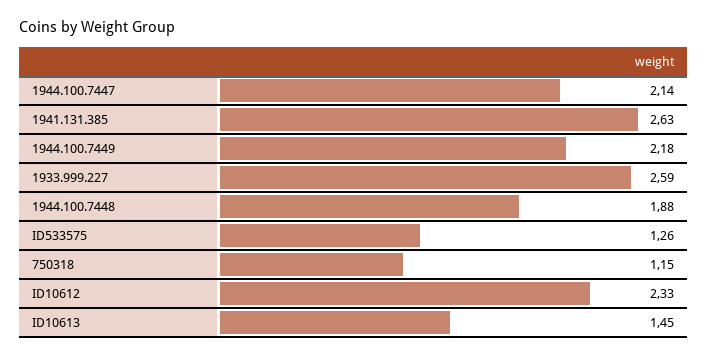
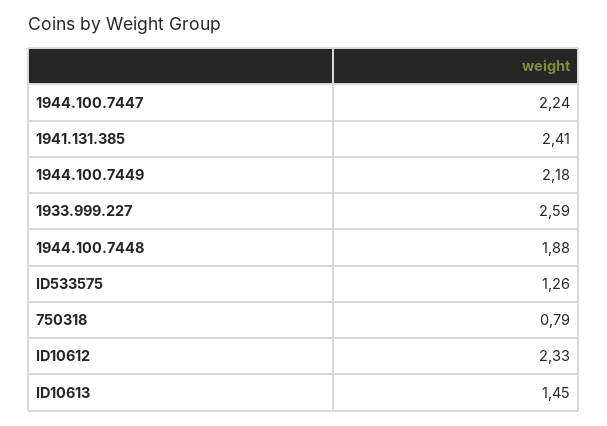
  {
-   "1944.100.7447": 2.14,
+   "1944.100.7447": 2.24,
-   "1941.131.385": 2.63,
+   "1941.131.385": 2.41,
    "1944.100.7449": 2.18,
    "1933.999.227": 2.59,
    "1944.100.7448": 1.88,
    "ID533575": 1.26,
-   "750318": 1.15,
+   "750318": 0.79,
    "ID10612": 2.33,
    "ID10613": 1.45
  }

